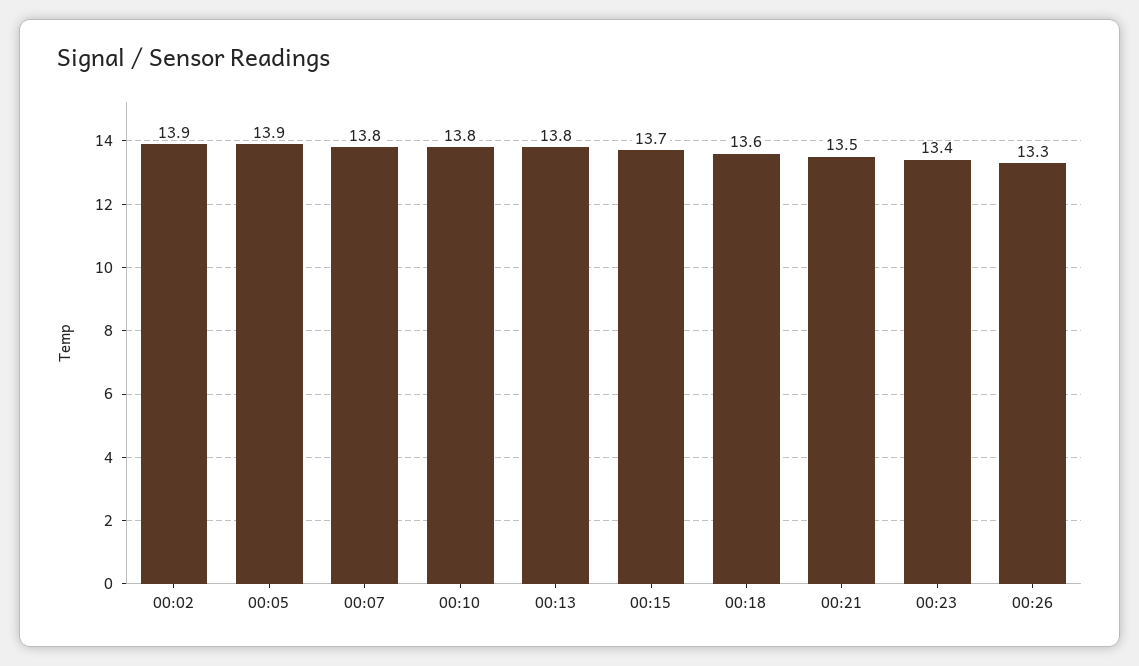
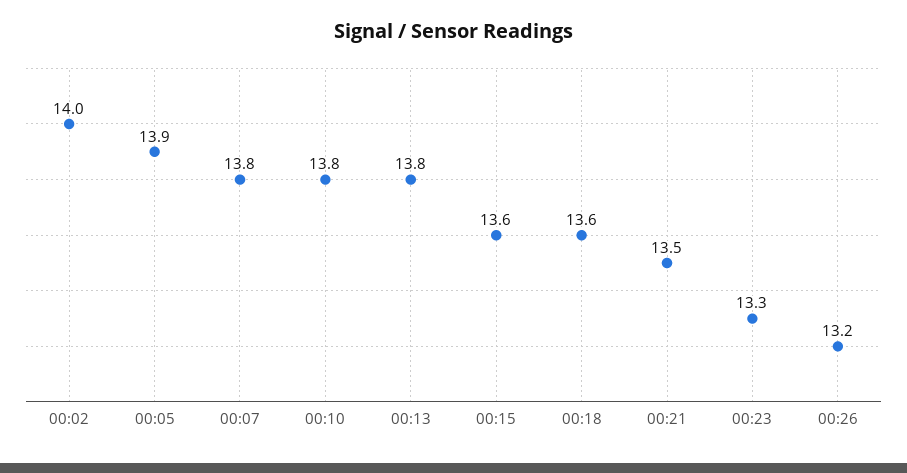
  {
-   "00:02": 13.9,
+   "00:02": 14,
    "00:05": 13.9,
    "00:07": 13.8,
    "00:10": 13.8,
    "00:13": 13.8,
-   "00:15": 13.7,
+   "00:15": 13.6,
    "00:18": 13.6,
    "00:21": 13.5,
-   "00:23": 13.4,
+   "00:23": 13.3,
-   "00:26": 13.3
+   "00:26": 13.2
  }

